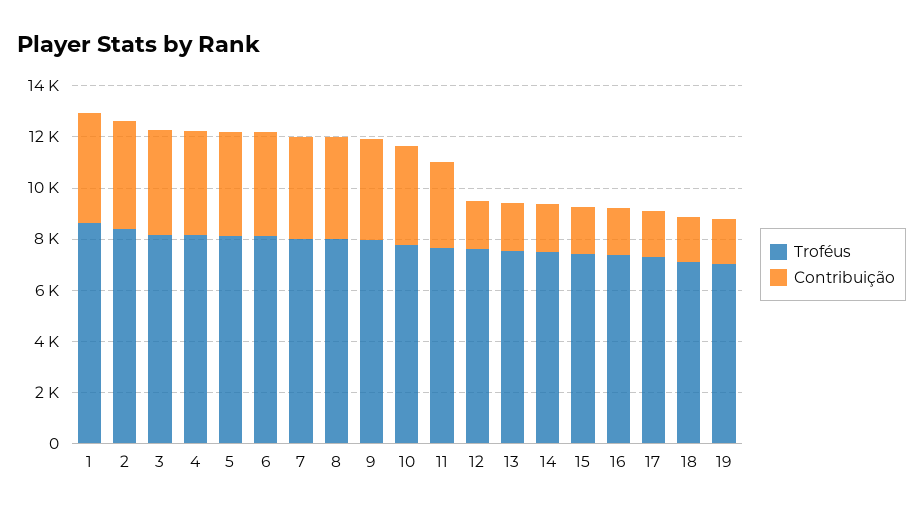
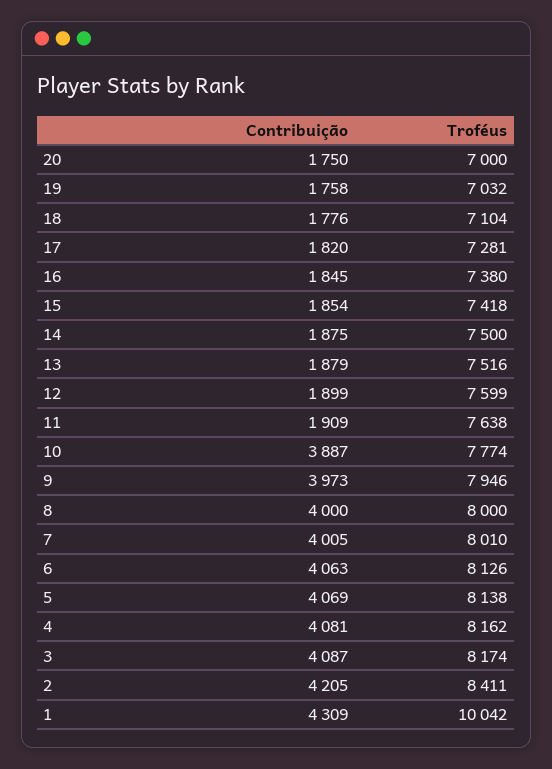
  {
    "Troféus": {
-     "1": 8500,
+     "1": 10042,
      "2": 8411,
      "3": 8174,
      "4": 8162,
      "5": 8138,
      "6": 8126,
      "7": 8010,
      "8": 8000,
      "9": 7946,
      "10": 7774,
      "11": 7638,
      "12": 7599,
      "13": 7516,
      "14": 7500,
      "15": 7418,
      "16": 7380,
      "17": 7281,
      "18": 7104,
-     "19": 7032
+     "19": 7032,
+     "20": 7000
    },
    "Contribuição": {
      "1": 4309,
      "2": 4205,
      "3": 4087,
      "4": 4081,
      "5": 4069,
      "6": 4063,
      "7": 4005,
      "8": 4000,
      "9": 3973,
      "10": 3887,
-     "11": 3500,
+     "11": 1909,
      "12": 1899,
      "13": 1879,
      "14": 1875,
      "15": 1854,
      "16": 1845,
      "17": 1820,
      "18": 1776,
-     "19": 1758
+     "19": 1758,
+     "20": 1750
    }
  }

